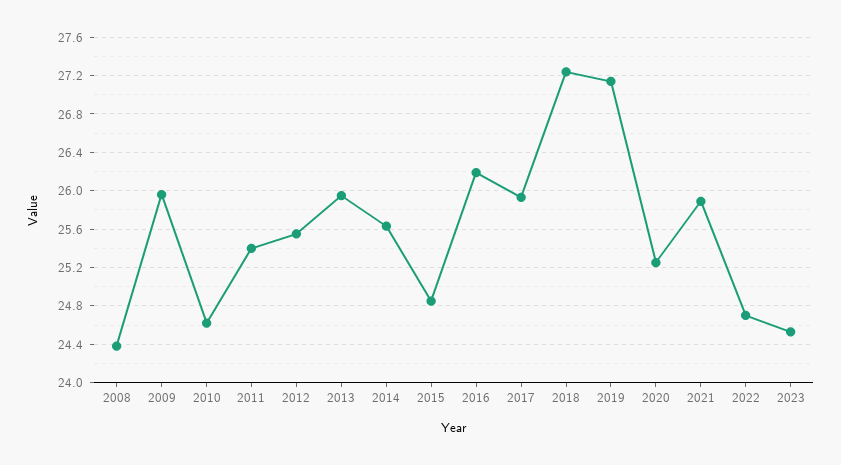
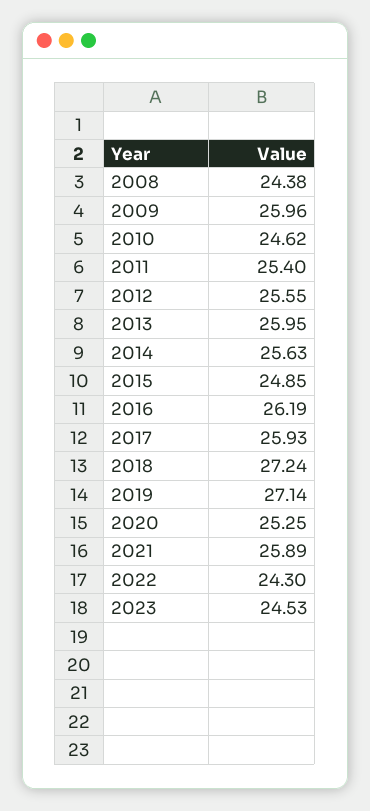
  {
    "2008": 24.38,
    "2009": 25.96,
    "2010": 24.62,
    "2011": 25.4,
    "2012": 25.55,
    "2013": 25.95,
    "2014": 25.63,
    "2015": 24.85,
    "2016": 26.19,
    "2017": 25.93,
    "2018": 27.24,
    "2019": 27.14,
    "2020": 25.25,
    "2021": 25.89,
-   "2022": 24.7,
+   "2022": 24.3,
    "2023": 24.53
  }

